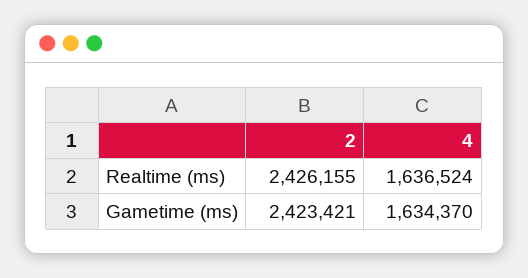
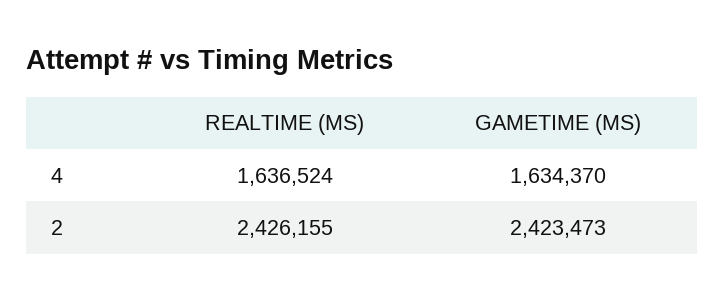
  {
    "2": {
      "Realtime (ms)": 2426155,
-     "Gametime (ms)": 2423421
+     "Gametime (ms)": 2423473
    },
    "4": {
      "Realtime (ms)": 1636524,
      "Gametime (ms)": 1634370
    }
  }

